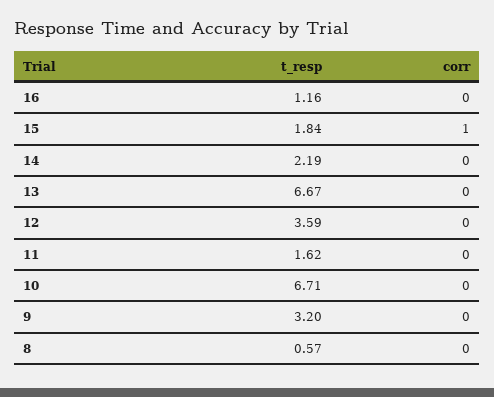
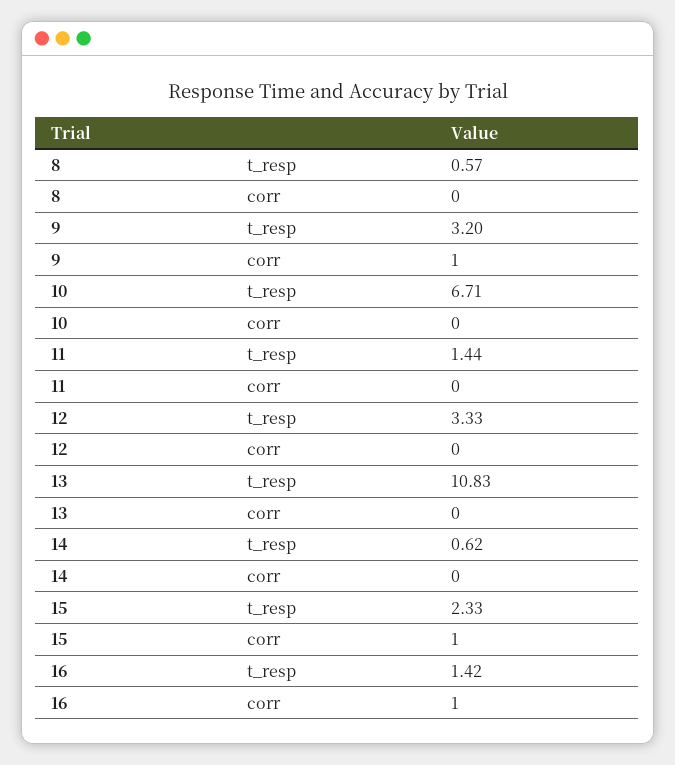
  {
    "t_resp": {
-     "16": 1.16,
+     "16": 1.42,
-     "15": 1.84,
+     "15": 2.33,
-     "14": 2.19,
+     "14": 0.62,
-     "13": 6.67,
+     "13": 10.83,
-     "12": 3.59,
+     "12": 3.33,
-     "11": 1.62,
+     "11": 1.44,
      "10": 6.71,
      "9": 3.2,
      "8": 0.57
    },
    "corr": {
-     "16": 0,
+     "16": 1,
      "15": 1,
      "14": 0,
      "13": 0,
      "12": 0,
      "11": 0,
      "10": 0,
-     "9": 0,
+     "9": 1,
      "8": 0
    }
  }

